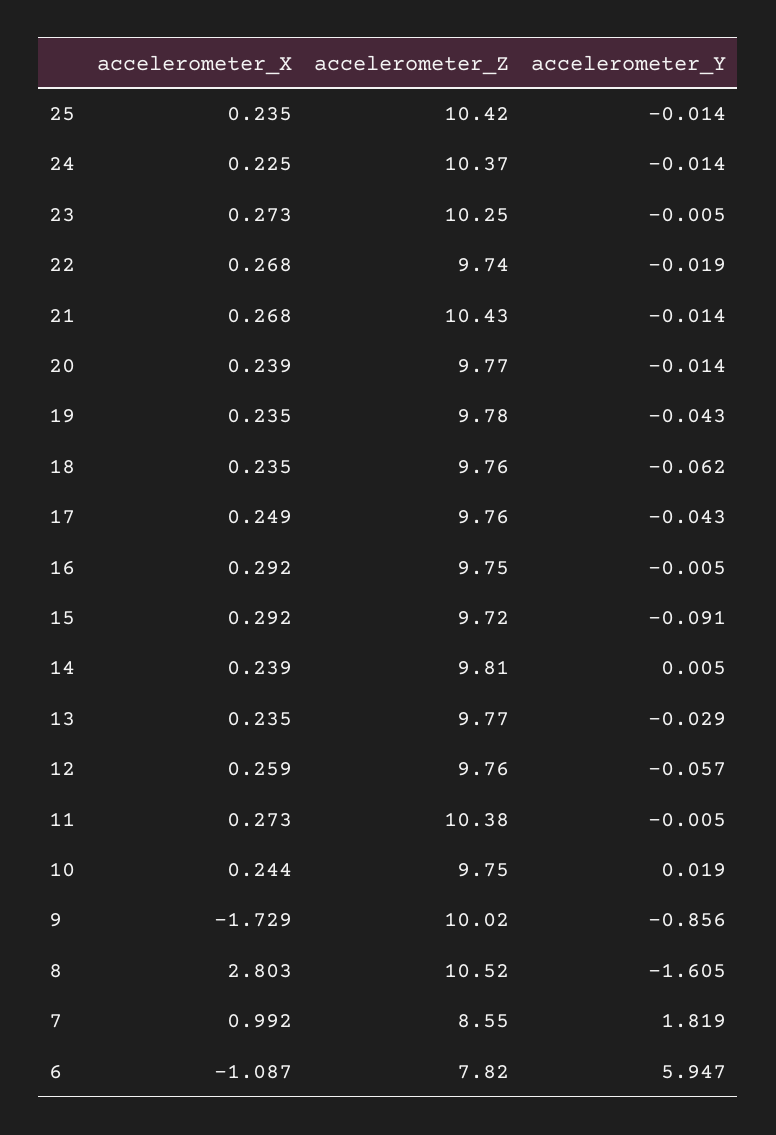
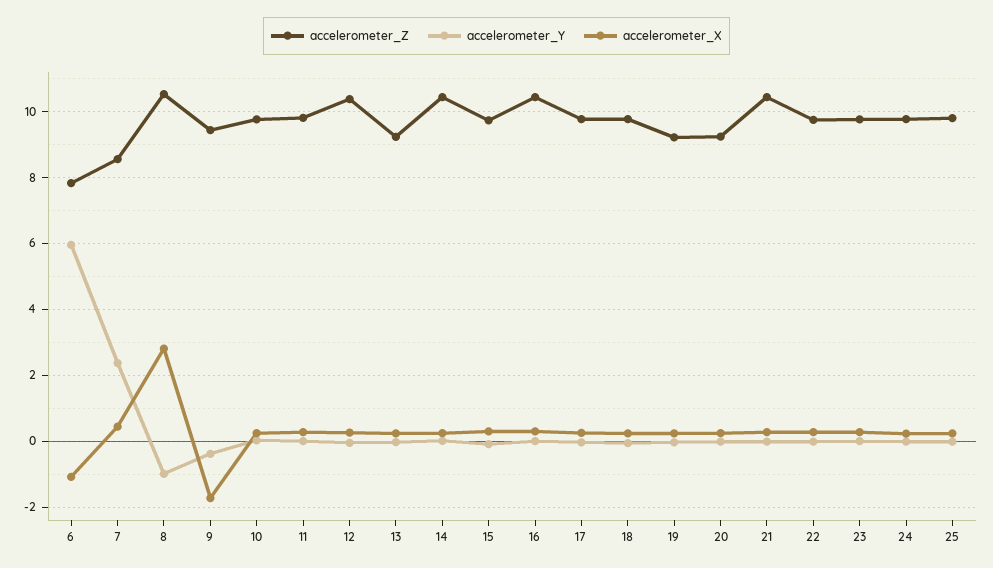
  {
    "accelerometer_X": {
      "25": 0.235,
      "24": 0.225,
      "23": 0.273,
      "22": 0.268,
      "21": 0.268,
      "20": 0.239,
      "19": 0.235,
      "18": 0.235,
      "17": 0.249,
      "16": 0.292,
      "15": 0.292,
      "14": 0.239,
      "13": 0.235,
      "12": 0.259,
      "11": 0.273,
      "10": 0.244,
      "9": -1.729,
      "8": 2.803,
-     "7": 0.992,
+     "7": 0.4,
      "6": -1.087
    },
    "accelerometer_Z": {
-     "25": 10.42,
+     "25": 9.8,
-     "24": 10.37,
+     "24": 9.8,
-     "23": 10.25,
+     "23": 9.8,
      "22": 9.74,
      "21": 10.43,
-     "20": 9.77,
+     "20": 9.2,
-     "19": 9.78,
+     "19": 9.2,
      "18": 9.76,
      "17": 9.76,
-     "16": 9.75,
+     "16": 10.4,
      "15": 9.72,
-     "14": 9.81,
+     "14": 10.4,
-     "13": 9.77,
+     "13": 9.2,
-     "12": 9.76,
+     "12": 10.4,
-     "11": 10.38,
+     "11": 9.8,
      "10": 9.75,
-     "9": 10.02,
+     "9": 9.4,
      "8": 10.52,
      "7": 8.55,
      "6": 7.82
    },
    "accelerometer_Y": {
      "25": -0.014,
      "24": -0.014,
      "23": -0.005,
      "22": -0.019,
      "21": -0.014,
      "20": -0.014,
      "19": -0.043,
      "18": -0.062,
      "17": -0.043,
      "16": -0.005,
      "15": -0.091,
      "14": 0.005,
      "13": -0.029,
      "12": -0.057,
      "11": -0.005,
      "10": 0.019,
-     "9": -0.856,
+     "9": -0.4,
-     "8": -1.605,
+     "8": -1,
-     "7": 1.819,
+     "7": 2.4,
      "6": 5.947
    }
  }

